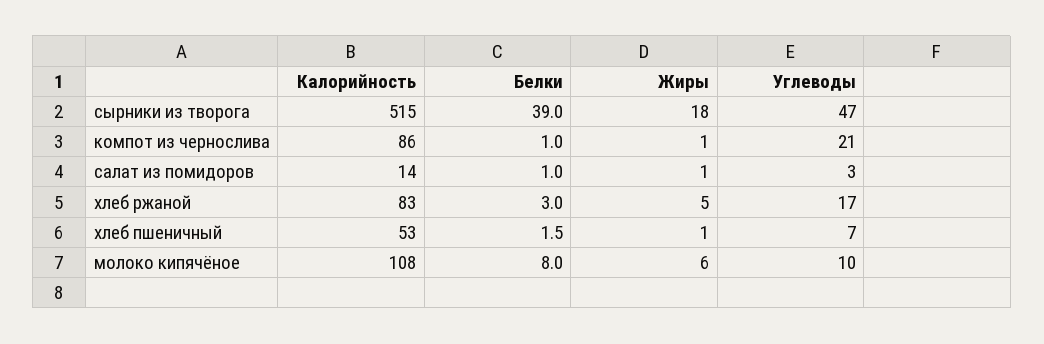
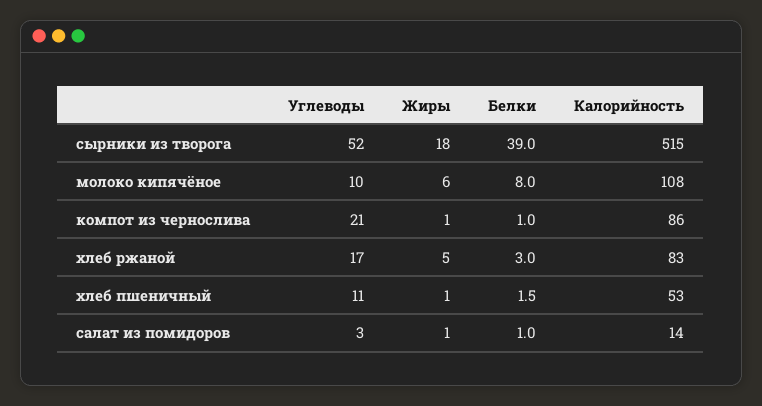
  {
    "Калорийность": {
      "сырники из творога": 515,
      "компот из чернослива": 86,
      "салат из помидоров": 14,
      "хлеб ржаной": 83,
      "хлеб пшеничный": 53,
      "молоко кипячёное": 108
    },
    "Белки": {
      "сырники из творога": 39,
      "компот из чернослива": 1,
      "салат из помидоров": 1,
      "хлеб ржаной": 3,
      "хлеб пшеничный": 1.5,
      "молоко кипячёное": 8
    },
    "Жиры": {
      "сырники из творога": 18,
      "компот из чернослива": 1,
      "салат из помидоров": 1,
      "хлеб ржаной": 5,
      "хлеб пшеничный": 1,
      "молоко кипячёное": 6
    },
    "Углеводы": {
-     "сырники из творога": 47,
+     "сырники из творога": 52,
      "компот из чернослива": 21,
      "салат из помидоров": 3,
      "хлеб ржаной": 17,
-     "хлеб пшеничный": 7,
+     "хлеб пшеничный": 11,
      "молоко кипячёное": 10
    }
  }

